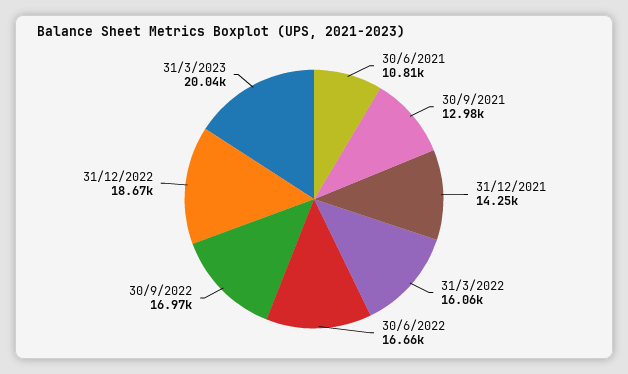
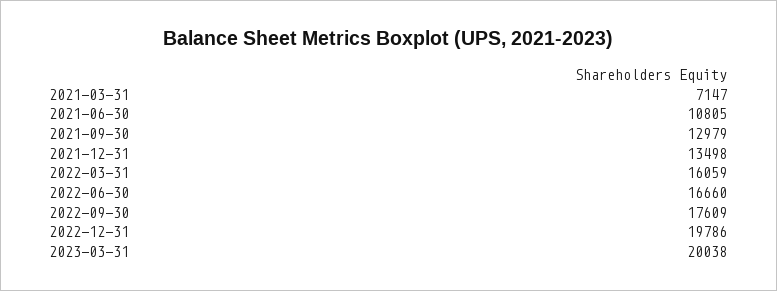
  {
    "30/6/2021": 10805,
    "30/9/2021": 12979,
-   "31/12/2021": 14250,
+   "31/12/2021": 13498,
    "31/3/2022": 16059,
    "30/6/2022": 16660,
-   "30/9/2022": 16970,
+   "30/9/2022": 17609,
-   "31/12/2022": 18670,
+   "31/12/2022": 19786,
-   "31/3/2023": 20038
+   "31/3/2023": 20038,
+   "2021-03-31": 7147
  }

